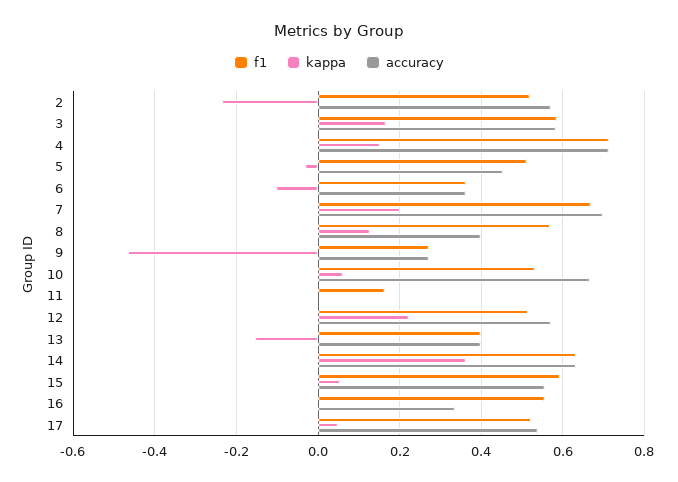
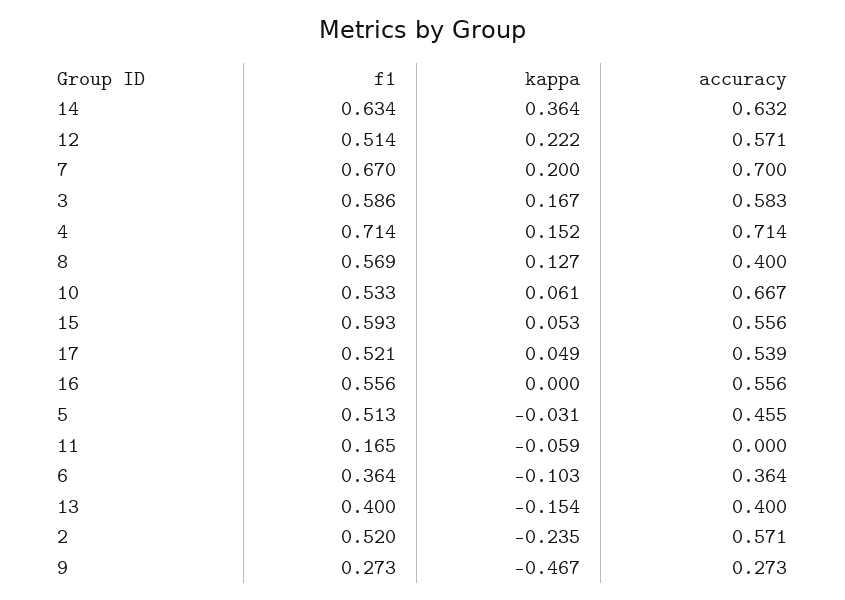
  {
    "f1": {
      "2": 0.52,
      "3": 0.586,
      "4": 0.714,
      "5": 0.513,
      "6": 0.364,
      "7": 0.67,
      "8": 0.569,
      "9": 0.273,
      "10": 0.533,
      "11": 0.165,
      "12": 0.514,
      "13": 0.4,
      "14": 0.634,
      "15": 0.593,
      "16": 0.556,
      "17": 0.521
    },
    "kappa": {
      "2": -0.235,
      "3": 0.167,
      "4": 0.152,
      "5": -0.031,
      "6": -0.103,
      "7": 0.2,
      "8": 0.127,
      "9": -0.467,
      "10": 0.061,
-     "11": 0,
+     "11": -0.059,
      "12": 0.222,
      "13": -0.154,
      "14": 0.364,
      "15": 0.053,
      "16": 0,
      "17": 0.049
    },
    "accuracy": {
      "2": 0.571,
      "3": 0.583,
      "4": 0.714,
      "5": 0.455,
      "6": 0.364,
      "7": 0.7,
      "8": 0.4,
      "9": 0.273,
      "10": 0.667,
      "11": 0,
      "12": 0.571,
      "13": 0.4,
      "14": 0.632,
      "15": 0.556,
-     "16": 0.34,
+     "16": 0.556,
      "17": 0.539
    }
  }

